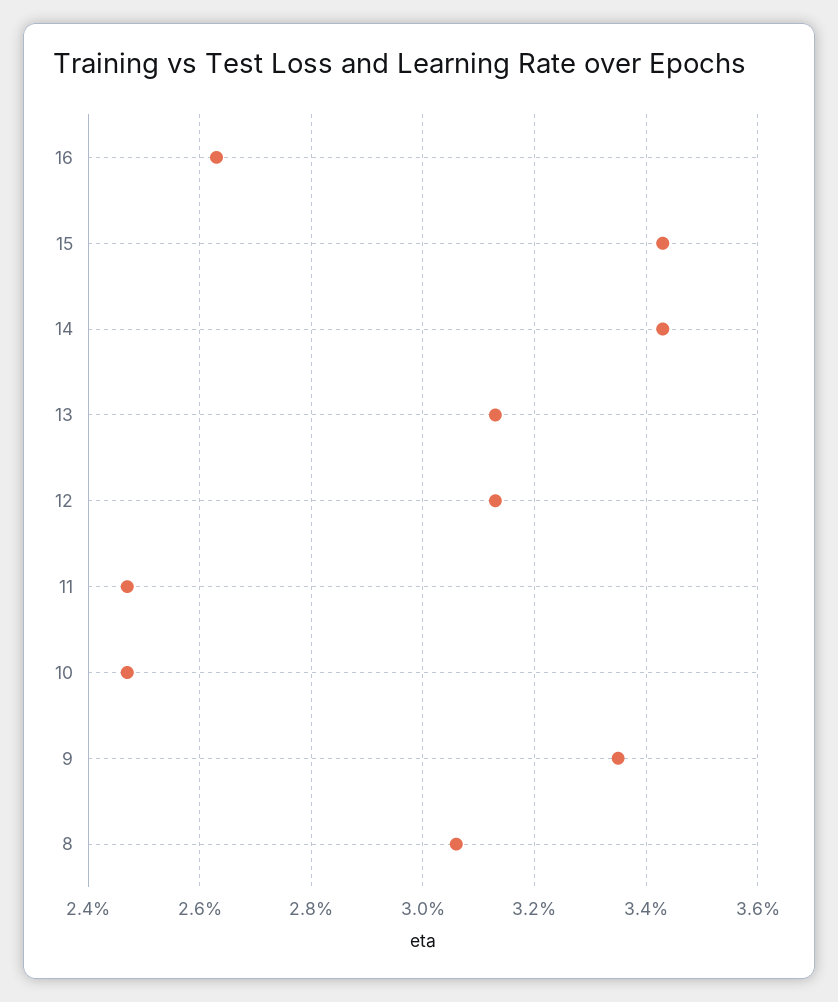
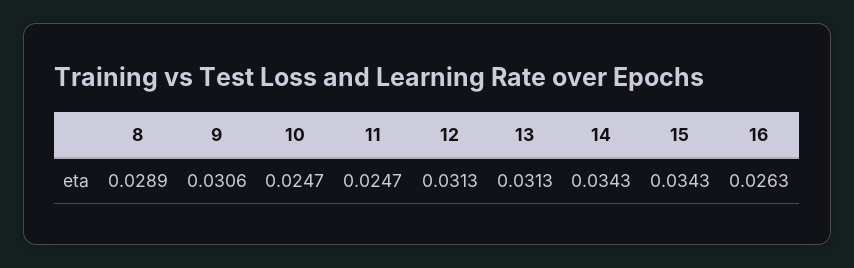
  {
    "16": 0.0263,
    "15": 0.0343,
    "14": 0.0343,
    "13": 0.0313,
    "12": 0.0313,
    "11": 0.0247,
    "10": 0.0247,
-   "9": 0.0335,
+   "9": 0.0306,
-   "8": 0.0305
+   "8": 0.0289
  }

